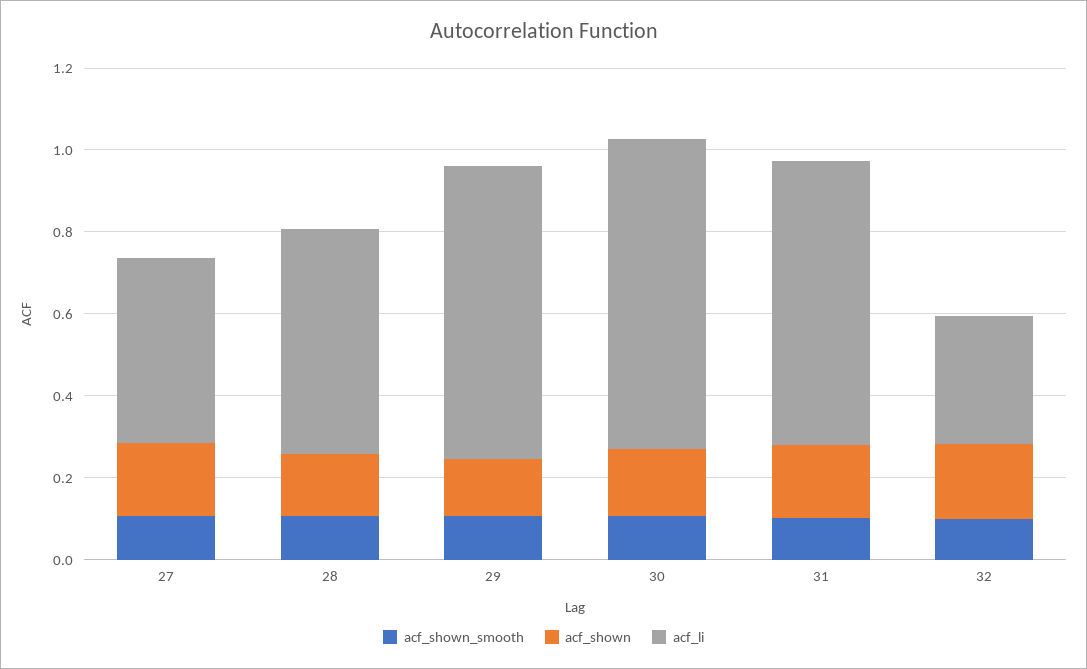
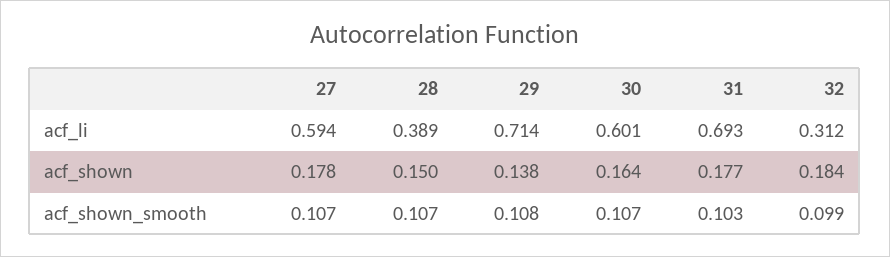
  {
    "acf_shown_smooth": {
      "27": 0.107,
      "28": 0.107,
      "29": 0.108,
      "30": 0.107,
      "31": 0.103,
      "32": 0.099
    },
    "acf_shown": {
      "27": 0.178,
      "28": 0.15,
      "29": 0.138,
      "30": 0.164,
      "31": 0.177,
      "32": 0.184
    },
    "acf_li": {
-     "27": 0.45,
+     "27": 0.594,
-     "28": 0.55,
+     "28": 0.389,
      "29": 0.714,
-     "30": 0.75,
+     "30": 0.601,
      "31": 0.693,
      "32": 0.312
    }
  }

